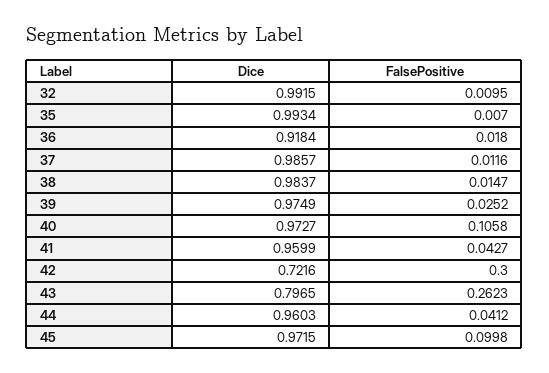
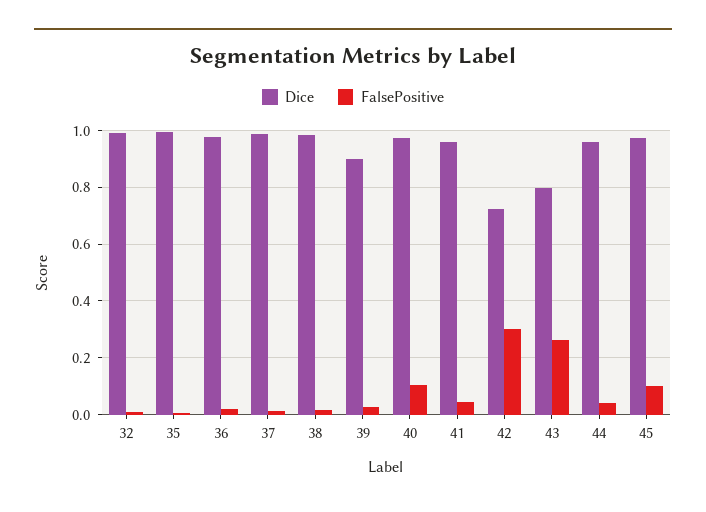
  {
    "Dice": {
      "32": 0.9915,
      "35": 0.9934,
-     "36": 0.9184,
+     "36": 0.975,
      "37": 0.9857,
      "38": 0.9837,
-     "39": 0.9749,
+     "39": 0.9,
      "40": 0.9727,
      "41": 0.9599,
      "42": 0.7216,
      "43": 0.7965,
      "44": 0.9603,
      "45": 0.9715
    },
    "FalsePositive": {
      "32": 0.0095,
      "35": 0.007,
      "36": 0.018,
      "37": 0.0116,
      "38": 0.0147,
      "39": 0.0252,
      "40": 0.1058,
      "41": 0.0427,
      "42": 0.3,
      "43": 0.2623,
      "44": 0.0412,
      "45": 0.0998
    }
  }

